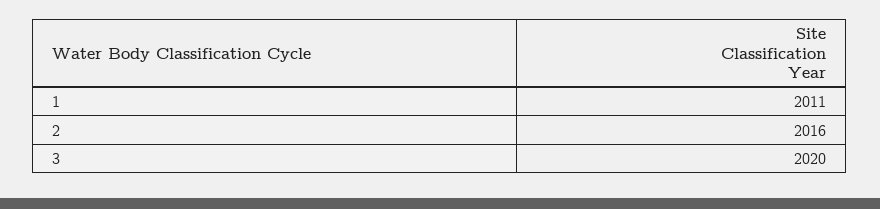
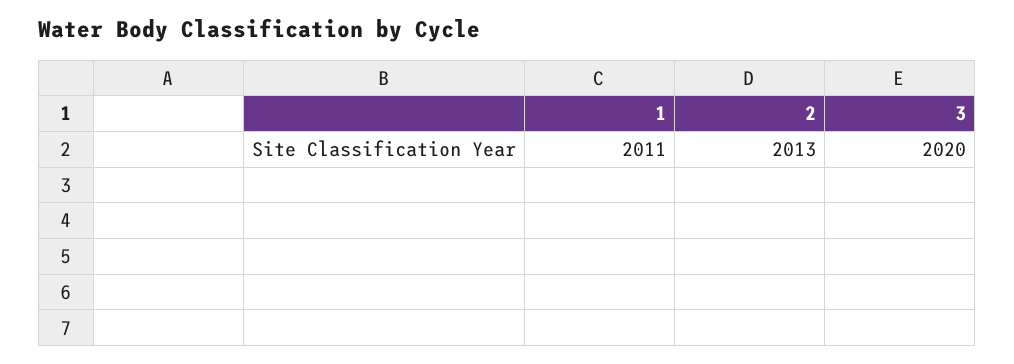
  {
    "1": 2011,
-   "2": 2016,
+   "2": 2013,
    "3": 2020
  }

